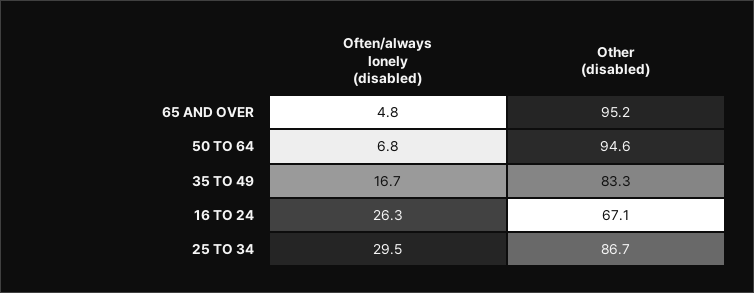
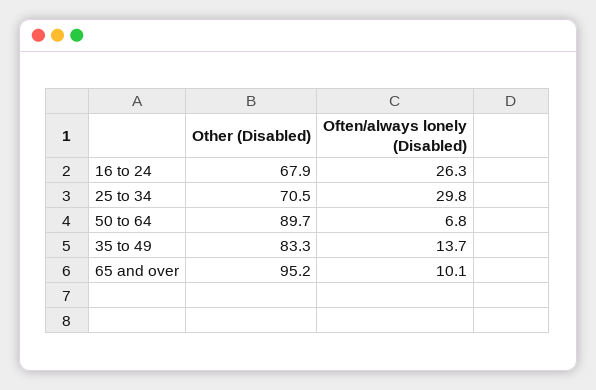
  {
    "Often/always lonely (disabled)": {
-     "65 AND OVER": 4.8,
+     "65 AND OVER": 10.1,
      "50 TO 64": 6.8,
-     "35 TO 49": 16.7,
+     "35 TO 49": 13.7,
      "16 TO 24": 26.3,
-     "25 TO 34": 29.5
+     "25 TO 34": 29.8
    },
    "Other (disabled)": {
      "65 AND OVER": 95.2,
-     "50 TO 64": 94.6,
+     "50 TO 64": 89.7,
      "35 TO 49": 83.3,
-     "16 TO 24": 67.1,
+     "16 TO 24": 67.9,
-     "25 TO 34": 86.7
+     "25 TO 34": 70.5
    }
  }

